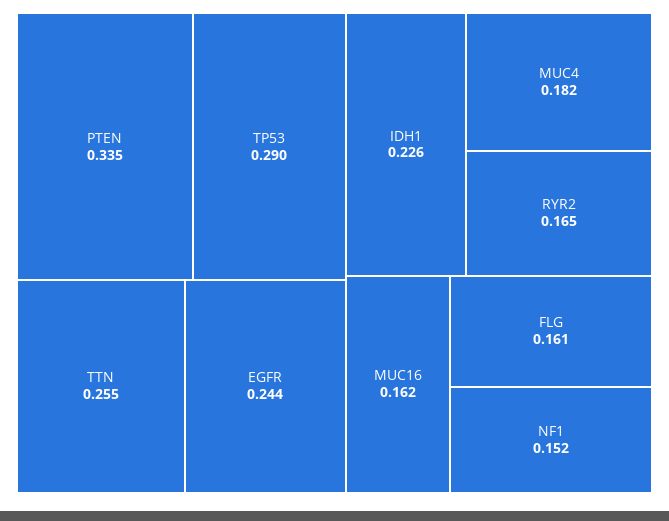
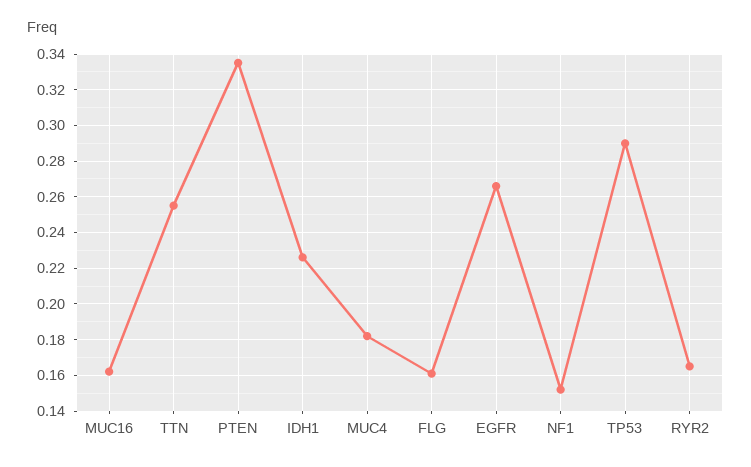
  {
    "PTEN": 0.335,
    "TP53": 0.29,
    "TTN": 0.255,
-   "EGFR": 0.244,
+   "EGFR": 0.265,
    "IDH1": 0.226,
    "MUC4": 0.182,
    "RYR2": 0.165,
    "MUC16": 0.162,
    "FLG": 0.161,
    "NF1": 0.152
  }

